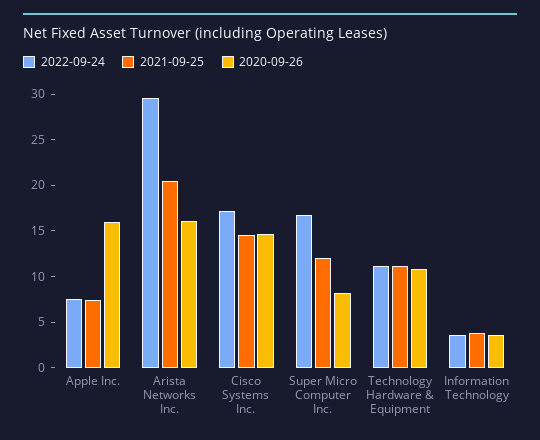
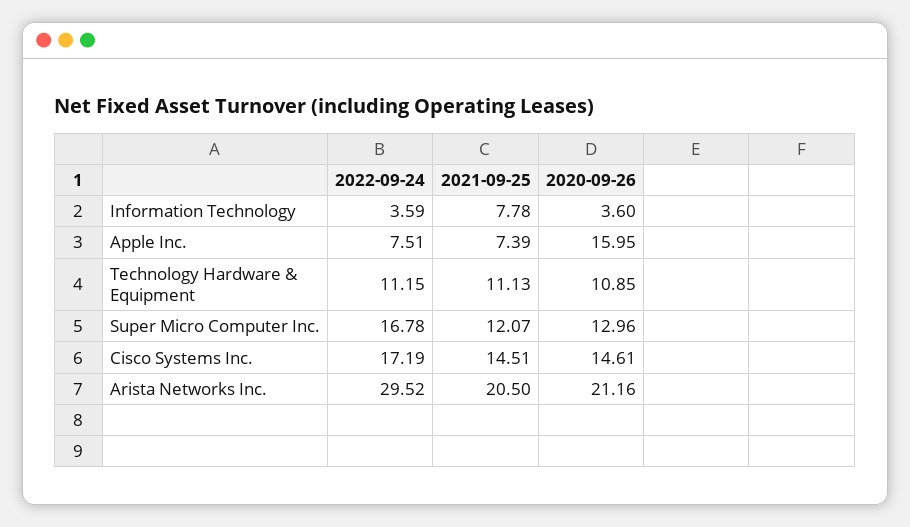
  {
    "2022-09-24": {
      "Apple Inc.": 7.51,
      "Arista Networks Inc.": 29.52,
      "Cisco Systems Inc.": 17.19,
      "Super Micro Computer Inc.": 16.78,
      "Technology Hardware & Equipment": 11.15,
      "Information Technology": 3.59
    },
    "2021-09-25": {
      "Apple Inc.": 7.39,
      "Arista Networks Inc.": 20.5,
      "Cisco Systems Inc.": 14.51,
      "Super Micro Computer Inc.": 12.07,
      "Technology Hardware & Equipment": 11.13,
-     "Information Technology": 4
+     "Information Technology": 7.78
    },
    "2020-09-26": {
      "Apple Inc.": 15.95,
-     "Arista Networks Inc.": 16,
+     "Arista Networks Inc.": 21.16,
      "Cisco Systems Inc.": 14.61,
-     "Super Micro Computer Inc.": 8,
+     "Super Micro Computer Inc.": 12.96,
      "Technology Hardware & Equipment": 10.85,
      "Information Technology": 3.6
    }
  }

